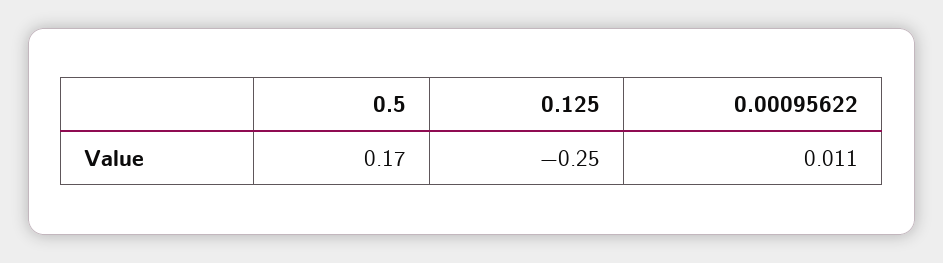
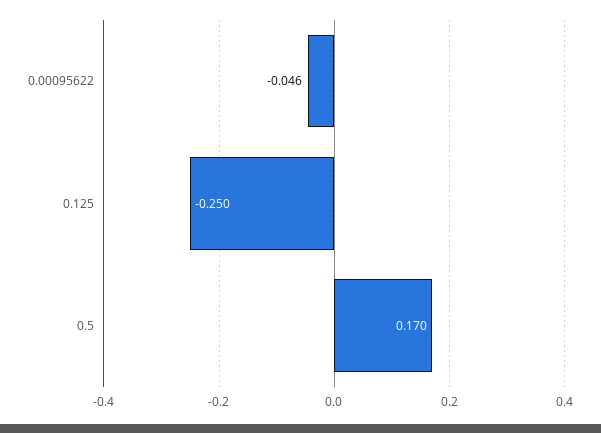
  {
    "0.5": 0.17,
    "0.125": -0.25,
-   "0.00095622": 0.011
+   "0.00095622": -0.046
  }

